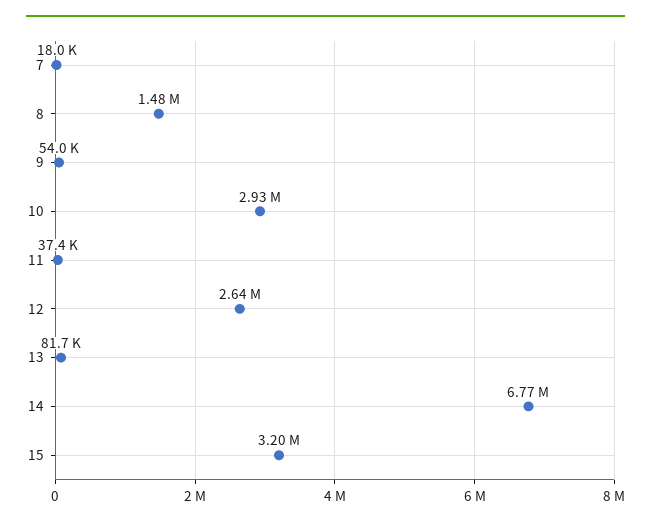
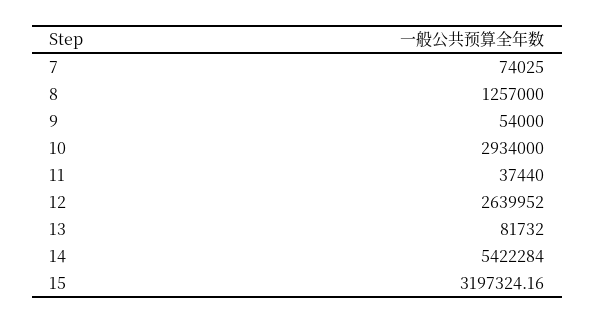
  {
-   "7": 18000,
+   "7": 74025,
-   "8": 1480000,
+   "8": 1257000,
    "9": 54000,
    "10": 2934000,
    "11": 37440,
    "12": 2639952,
    "13": 81732,
-   "14": 6770000,
+   "14": 5422284,
    "15": 3197324.16
  }

